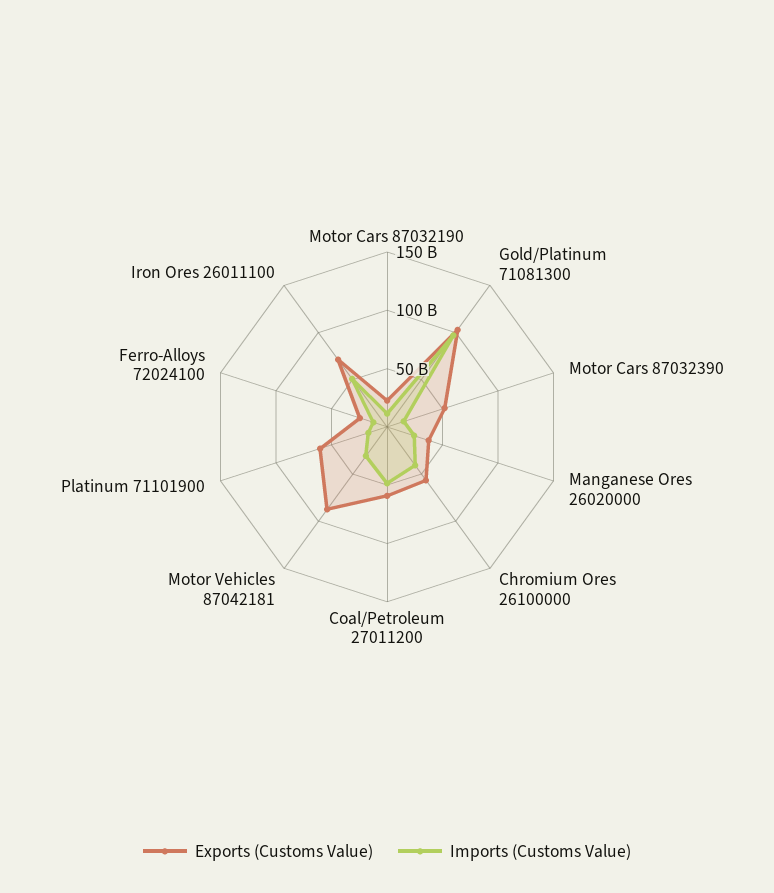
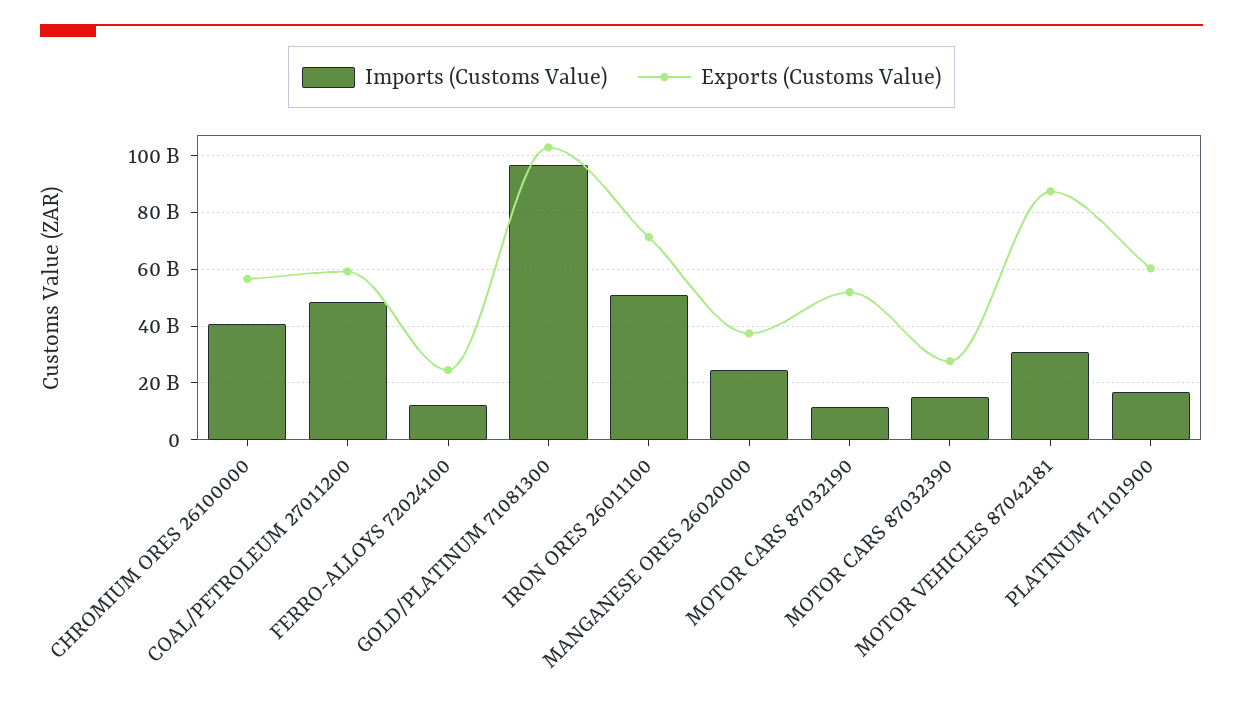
  {
    "Exports (Customs Value)": {
-     "Motor Cars 87032190": 20000000000,
+     "Motor Cars 87032190": 52500000000,
      "Gold/Platinum 71081300": 102500000000,
-     "Motor Cars 87032390": 50000000000,
+     "Motor Cars 87032390": 27500000000,
      "Manganese Ores 26020000": 37500000000,
      "Chromium Ores 26100000": 57500000000,
      "Coal/Petroleum 27011200": 60000000000,
      "Motor Vehicles 87042181": 87500000000,
      "Platinum 71101900": 60000000000,
      "Ferro-Alloys 72024100": 25000000000,
      "Iron Ores 26011100": 72500000000
    },
    "Imports (Customs Value)": {
      "Motor Cars 87032190": 12500000000,
      "Gold/Platinum 71081300": 97500000000,
      "Motor Cars 87032390": 15000000000,
      "Manganese Ores 26020000": 25000000000,
      "Chromium Ores 26100000": 40000000000,
      "Coal/Petroleum 27011200": 47500000000,
      "Motor Vehicles 87042181": 30000000000,
      "Platinum 71101900": 17500000000,
      "Ferro-Alloys 72024100": 12500000000,
      "Iron Ores 26011100": 50000000000
    }
  }

